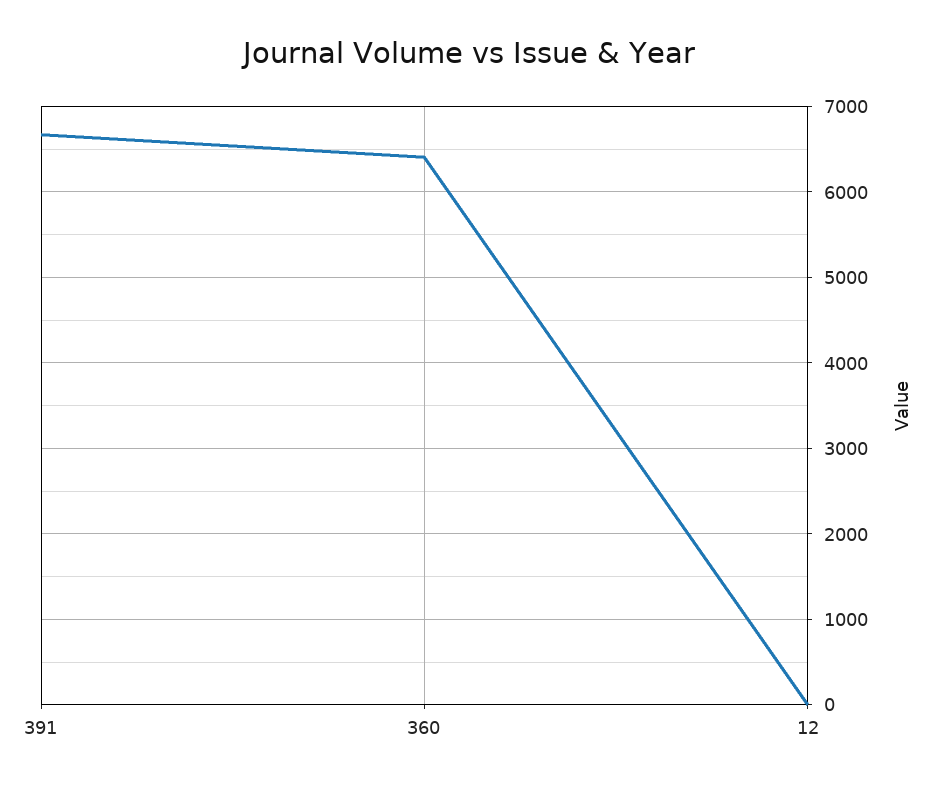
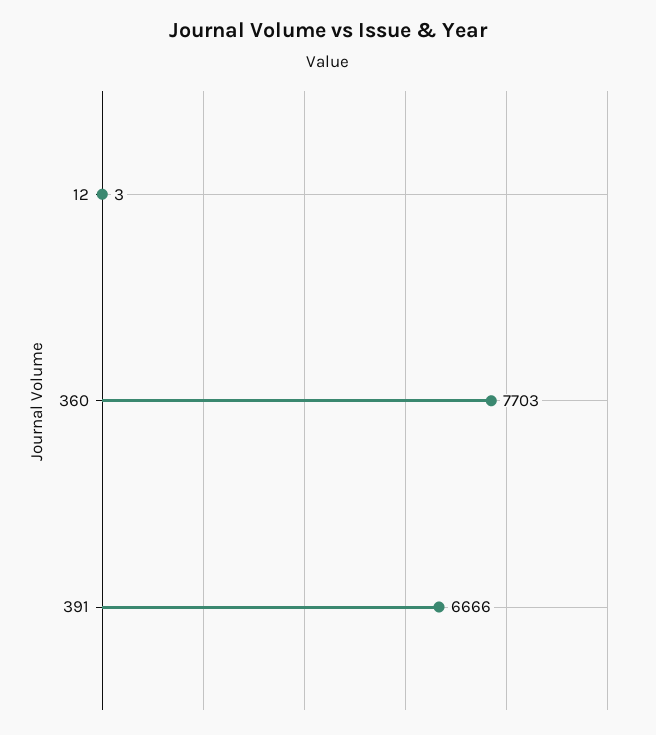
  {
    "391": 6666,
-   "360": 6400,
+   "360": 7703,
    "12": 3
  }

